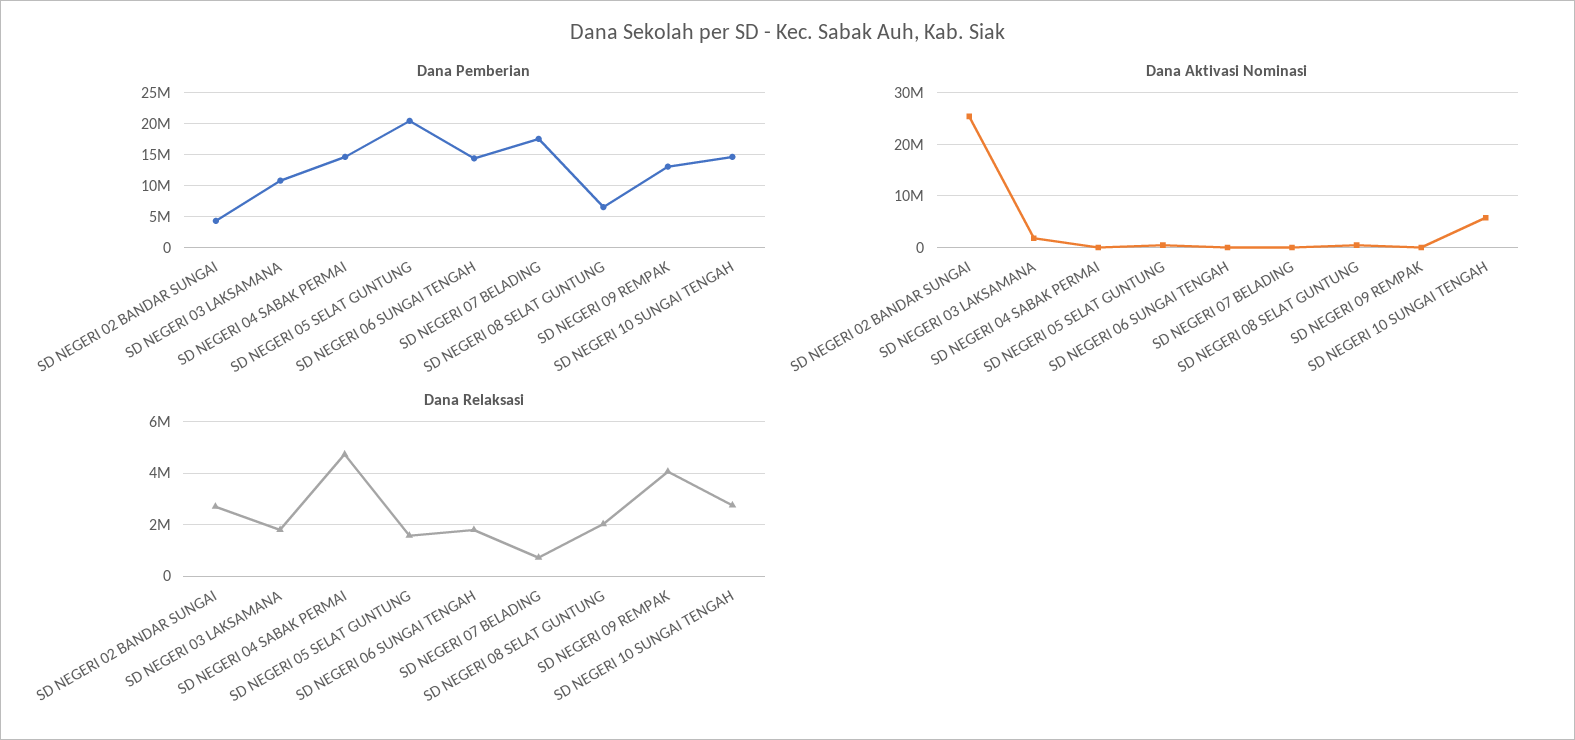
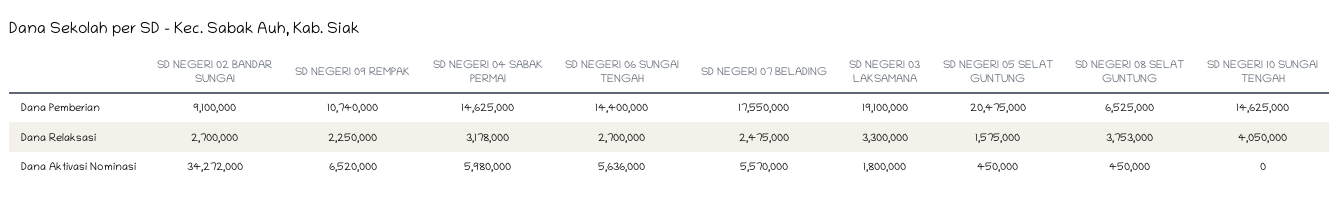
  {
    "Dana Pemberian": {
-     "SD NEGERI 02 BANDAR SUNGAI": 4000000,
+     "SD NEGERI 02 BANDAR SUNGAI": 9100000,
-     "SD NEGERI 03 LAKSAMANA": 11000000,
+     "SD NEGERI 03 LAKSAMANA": 19100000,
      "SD NEGERI 04 SABAK PERMAI": 14625000,
      "SD NEGERI 05 SELAT GUNTUNG": 20475000,
      "SD NEGERI 06 SUNGAI TENGAH": 14400000,
      "SD NEGERI 07 BELADING": 17550000,
      "SD NEGERI 08 SELAT GUNTUNG": 6525000,
-     "SD NEGERI 09 REMPAK": 13000000,
+     "SD NEGERI 09 REMPAK": 10740000,
      "SD NEGERI 10 SUNGAI TENGAH": 14625000
    },
    "Dana Aktivasi Nominasi": {
-     "SD NEGERI 02 BANDAR SUNGAI": 26000000,
+     "SD NEGERI 02 BANDAR SUNGAI": 34272000,
      "SD NEGERI 03 LAKSAMANA": 1800000,
-     "SD NEGERI 04 SABAK PERMAI": 0,
+     "SD NEGERI 04 SABAK PERMAI": 5980000,
      "SD NEGERI 05 SELAT GUNTUNG": 450000,
-     "SD NEGERI 06 SUNGAI TENGAH": 0,
+     "SD NEGERI 06 SUNGAI TENGAH": 5636000,
-     "SD NEGERI 07 BELADING": 0,
+     "SD NEGERI 07 BELADING": 5570000,
      "SD NEGERI 08 SELAT GUNTUNG": 450000,
-     "SD NEGERI 09 REMPAK": 0,
+     "SD NEGERI 09 REMPAK": 6520000,
-     "SD NEGERI 10 SUNGAI TENGAH": 6000000
+     "SD NEGERI 10 SUNGAI TENGAH": 0
    },
    "Dana Relaksasi": {
      "SD NEGERI 02 BANDAR SUNGAI": 2700000,
-     "SD NEGERI 03 LAKSAMANA": 1750000,
+     "SD NEGERI 03 LAKSAMANA": 3300000,
-     "SD NEGERI 04 SABAK PERMAI": 4750000,
+     "SD NEGERI 04 SABAK PERMAI": 3178000,
      "SD NEGERI 05 SELAT GUNTUNG": 1575000,
-     "SD NEGERI 06 SUNGAI TENGAH": 1750000,
+     "SD NEGERI 06 SUNGAI TENGAH": 2700000,
-     "SD NEGERI 07 BELADING": 750000,
+     "SD NEGERI 07 BELADING": 2475000,
-     "SD NEGERI 08 SELAT GUNTUNG": 2000000,
+     "SD NEGERI 08 SELAT GUNTUNG": 3753000,
-     "SD NEGERI 09 REMPAK": 4000000,
+     "SD NEGERI 09 REMPAK": 2250000,
-     "SD NEGERI 10 SUNGAI TENGAH": 2750000
+     "SD NEGERI 10 SUNGAI TENGAH": 4050000
    }
  }

